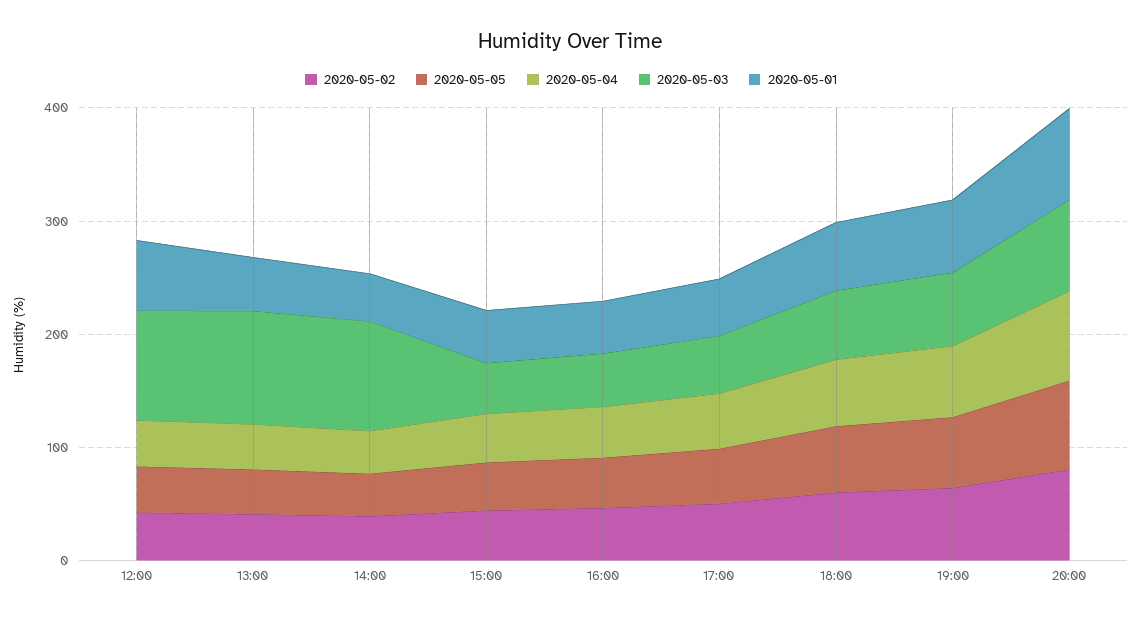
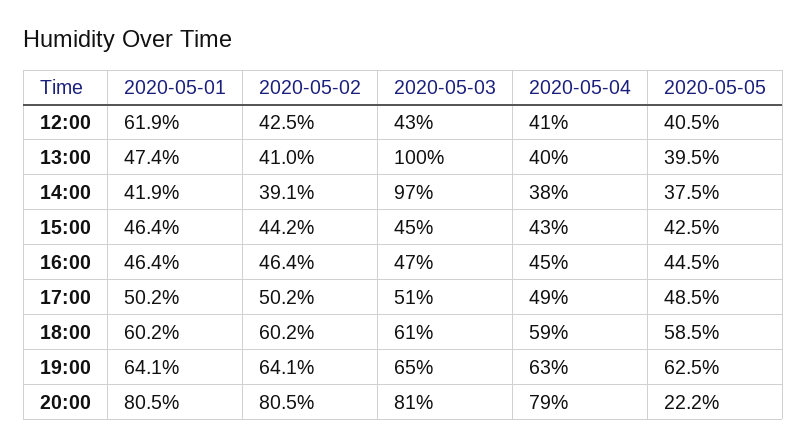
  {
    "2020-05-02": {
      "12:00": 42.5,
      "13:00": 41,
      "14:00": 39.1,
      "15:00": 44.2,
      "16:00": 46.4,
      "17:00": 50.2,
      "18:00": 60.2,
      "19:00": 64.1,
      "20:00": 80.5
    },
    "2020-05-05": {
      "12:00": 40.5,
      "13:00": 39.5,
      "14:00": 37.5,
      "15:00": 42.5,
      "16:00": 44.5,
      "17:00": 48.5,
      "18:00": 58.5,
      "19:00": 62.5,
-     "20:00": 80
+     "20:00": 22.2
    },
    "2020-05-04": {
      "12:00": 41,
      "13:00": 40,
      "14:00": 38,
      "15:00": 43,
      "16:00": 45,
      "17:00": 49,
      "18:00": 59,
      "19:00": 63,
      "20:00": 79
    },
    "2020-05-03": {
-     "12:00": 100,
+     "12:00": 43,
      "13:00": 100,
      "14:00": 97,
      "15:00": 45,
      "16:00": 47,
      "17:00": 51,
      "18:00": 61,
      "19:00": 65,
      "20:00": 81
    },
    "2020-05-01": {
      "12:00": 61.9,
      "13:00": 47.4,
      "14:00": 41.9,
      "15:00": 46.4,
      "16:00": 46.4,
      "17:00": 50.2,
      "18:00": 60.2,
      "19:00": 64.1,
      "20:00": 80.5
    }
  }

